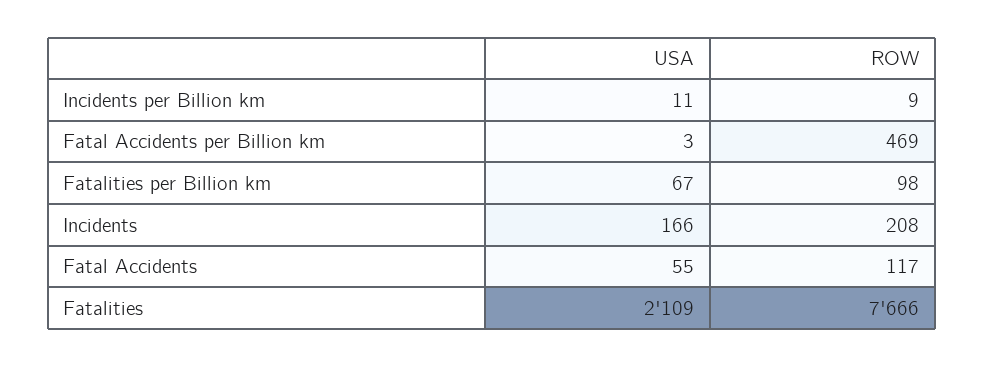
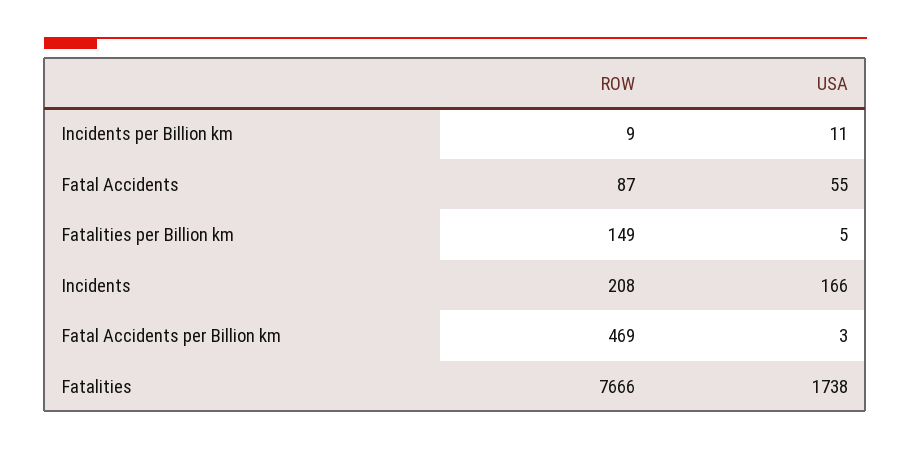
  {
    "USA": {
      "Incidents per Billion km": 11,
      "Fatal Accidents per Billion km": 3,
-     "Fatalities per Billion km": 67,
+     "Fatalities per Billion km": 5,
      "Incidents": 166,
      "Fatal Accidents": 55,
-     "Fatalities": 2109
+     "Fatalities": 1738
    },
    "ROW": {
      "Incidents per Billion km": 9,
      "Fatal Accidents per Billion km": 469,
-     "Fatalities per Billion km": 98,
+     "Fatalities per Billion km": 149,
      "Incidents": 208,
-     "Fatal Accidents": 117,
+     "Fatal Accidents": 87,
      "Fatalities": 7666
    }
  }

